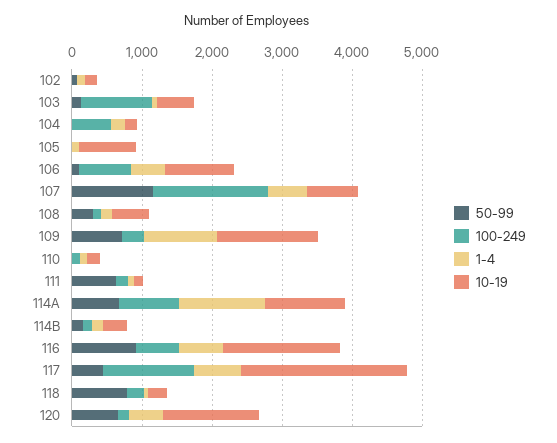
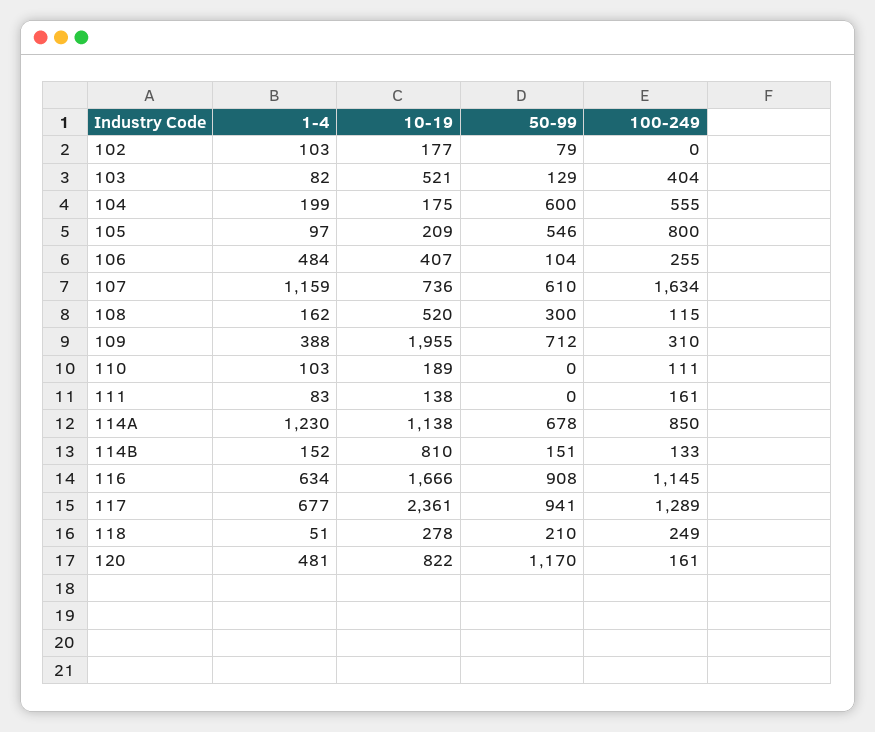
  {
    "50-99": {
      "102": 79,
      "103": 129,
-     "104": 0,
+     "104": 600,
-     "105": 0,
+     "105": 546,
      "106": 104,
-     "107": 1200,
+     "107": 610,
      "108": 300,
      "109": 712,
      "110": 0,
-     "111": 600,
+     "111": 0,
      "114A": 678,
      "114B": 151,
      "116": 908,
-     "117": 400,
+     "117": 941,
-     "118": 800,
+     "118": 210,
-     "120": 600
+     "120": 1170
    },
    "100-249": {
      "102": 0,
-     "103": 1000,
+     "103": 404,
      "104": 555,
-     "105": 0,
+     "105": 800,
-     "106": 800,
+     "106": 255,
      "107": 1634,
      "108": 115,
      "109": 310,
      "110": 111,
      "111": 161,
      "114A": 850,
      "114B": 133,
-     "116": 600,
+     "116": 1145,
      "117": 1289,
      "118": 249,
      "120": 161
    },
    "1-4": {
      "102": 103,
      "103": 82,
      "104": 199,
      "105": 97,
      "106": 484,
-     "107": 600,
+     "107": 1159,
      "108": 162,
-     "109": 1000,
+     "109": 388,
      "110": 103,
      "111": 83,
      "114A": 1230,
      "114B": 152,
      "116": 634,
      "117": 677,
      "118": 51,
      "120": 481
    },
    "10-19": {
      "102": 177,
      "103": 521,
      "104": 175,
-     "105": 800,
+     "105": 209,
-     "106": 1000,
+     "106": 407,
      "107": 736,
      "108": 520,
-     "109": 1400,
+     "109": 1955,
      "110": 189,
      "111": 138,
      "114A": 1138,
-     "114B": 400,
+     "114B": 810,
      "116": 1666,
      "117": 2361,
      "118": 278,
-     "120": 1400
+     "120": 822
    }
  }

